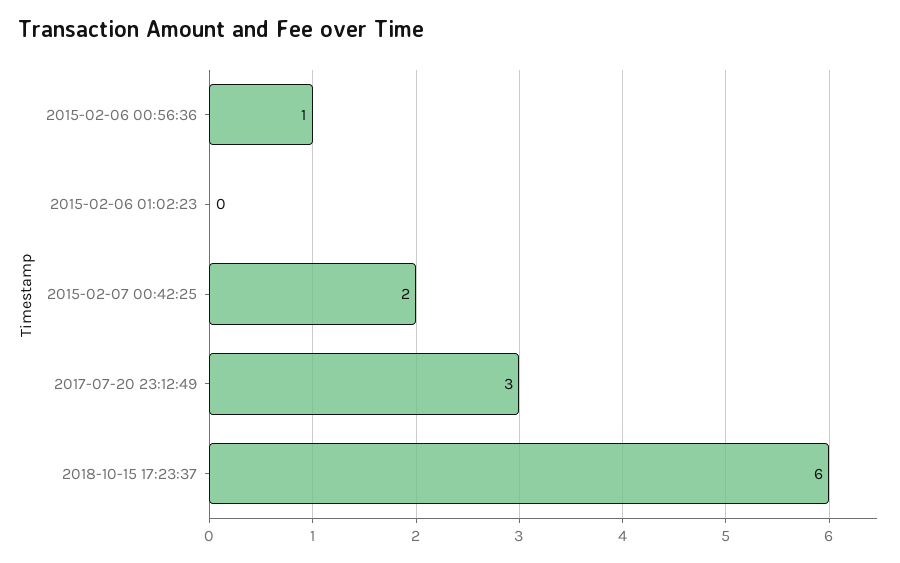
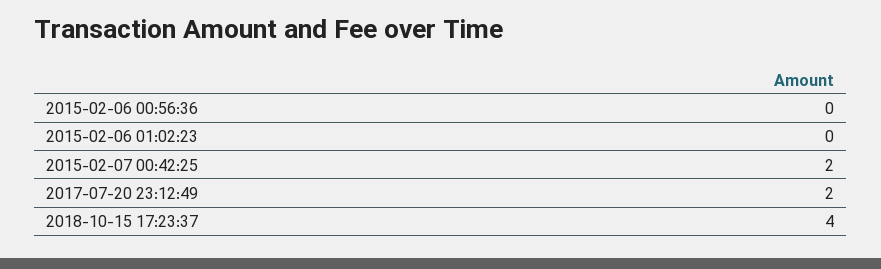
  {
-   "2015-02-06 00:56:36": 1,
+   "2015-02-06 00:56:36": 0,
    "2015-02-06 01:02:23": 0,
    "2015-02-07 00:42:25": 2,
-   "2017-07-20 23:12:49": 3,
+   "2017-07-20 23:12:49": 2,
-   "2018-10-15 17:23:37": 6
+   "2018-10-15 17:23:37": 4
  }

